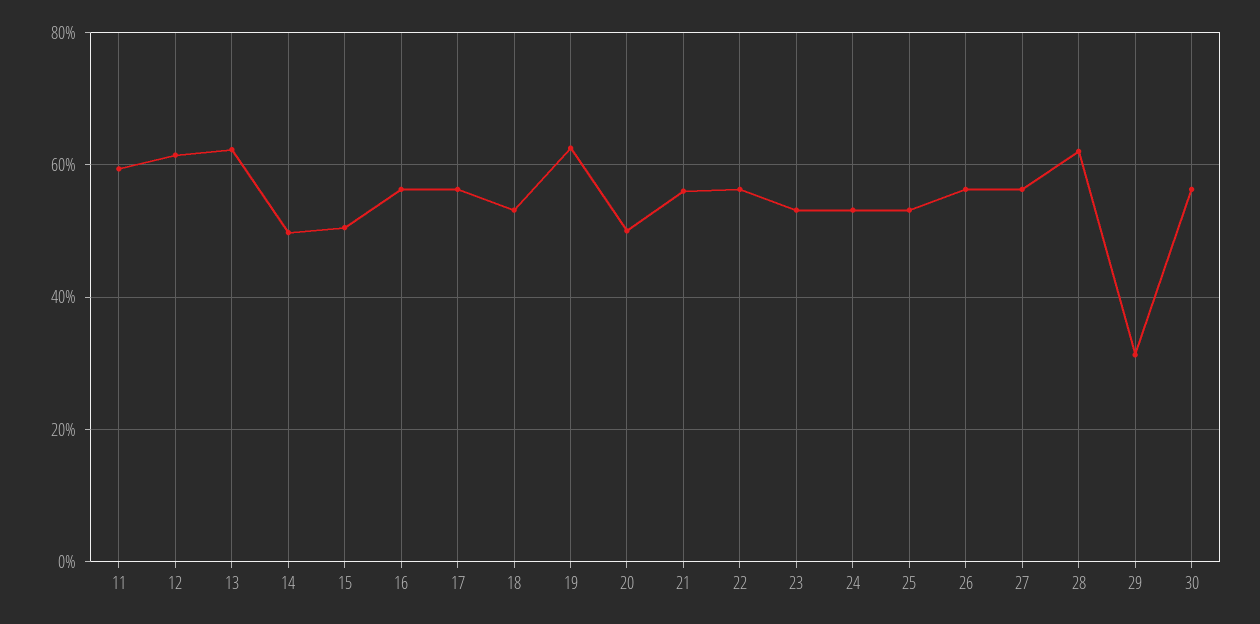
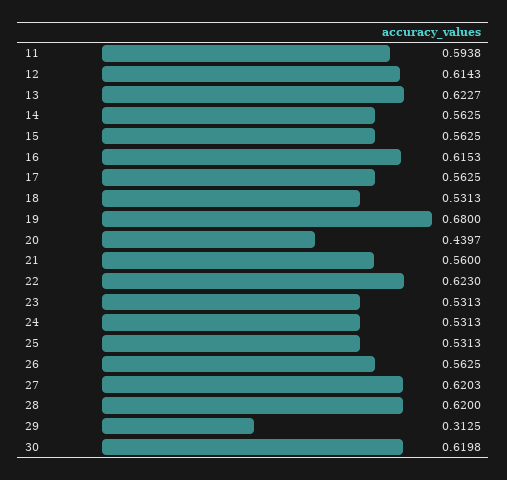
  {
    "11": 0.5938,
    "12": 0.6143,
    "13": 0.6227,
-   "14": 0.5,
+   "14": 0.5625,
-   "15": 0.5,
+   "15": 0.5625,
-   "16": 0.56,
+   "16": 0.6153,
    "17": 0.5625,
    "18": 0.5313,
-   "19": 0.62,
+   "19": 0.68,
-   "20": 0.5,
+   "20": 0.4397,
    "21": 0.56,
-   "22": 0.56,
+   "22": 0.623,
    "23": 0.5313,
    "24": 0.5313,
    "25": 0.5313,
    "26": 0.5625,
-   "27": 0.56,
+   "27": 0.6203,
    "28": 0.62,
    "29": 0.3125,
-   "30": 0.56
+   "30": 0.6198
  }

